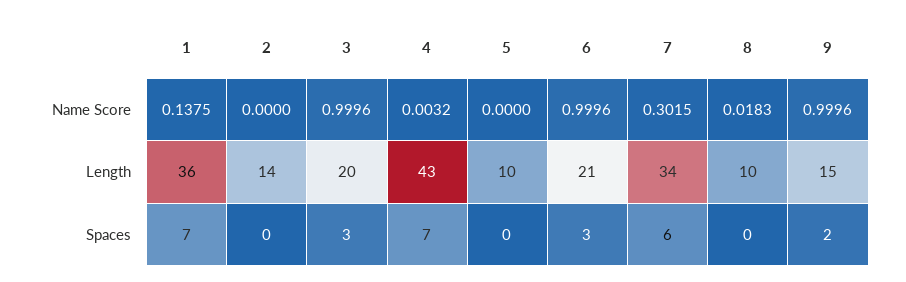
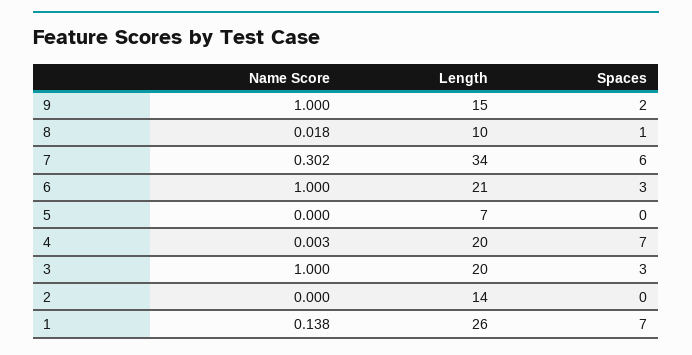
  {
    "1": {
      "Name Score": 0.1375,
-     "Length": 36,
+     "Length": 26,
      "Spaces": 7
    },
    "2": {
      "Name Score": 0,
      "Length": 14,
      "Spaces": 0
    },
    "3": {
      "Name Score": 0.9996,
      "Length": 20,
      "Spaces": 3
    },
    "4": {
      "Name Score": 0.0032,
-     "Length": 43,
+     "Length": 20,
      "Spaces": 7
    },
    "5": {
      "Name Score": 0,
-     "Length": 10,
+     "Length": 7,
      "Spaces": 0
    },
    "6": {
      "Name Score": 0.9996,
      "Length": 21,
      "Spaces": 3
    },
    "7": {
      "Name Score": 0.3015,
      "Length": 34,
      "Spaces": 6
    },
    "8": {
      "Name Score": 0.0183,
      "Length": 10,
-     "Spaces": 0
+     "Spaces": 1
    },
    "9": {
      "Name Score": 0.9996,
      "Length": 15,
      "Spaces": 2
    }
  }

